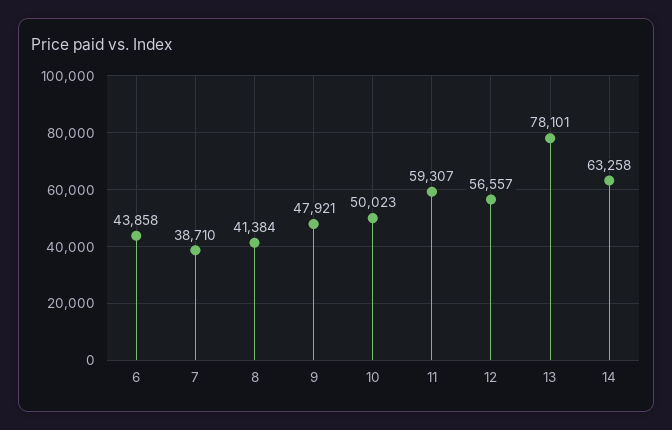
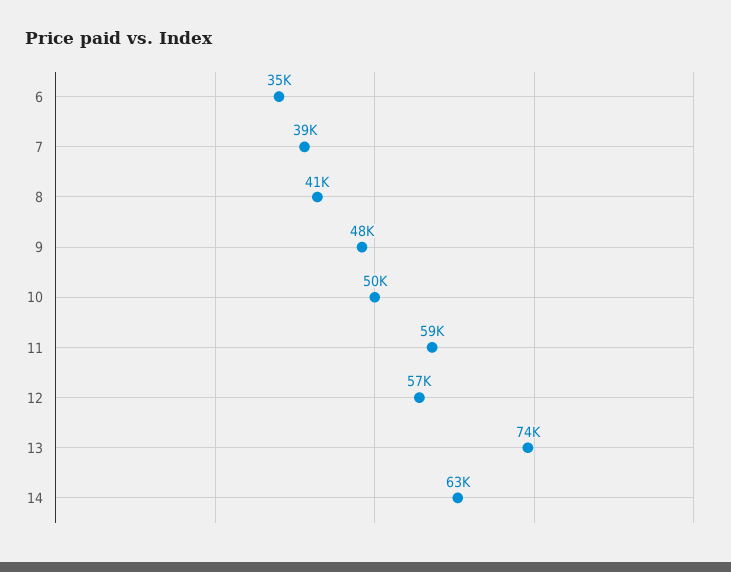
  {
-   "6": 43858,
+   "6": 35000,
    "7": 38710,
    "8": 41384,
    "9": 47921,
    "10": 50023,
    "11": 59307,
    "12": 56557,
-   "13": 78101,
+   "13": 74000,
    "14": 63258
  }

